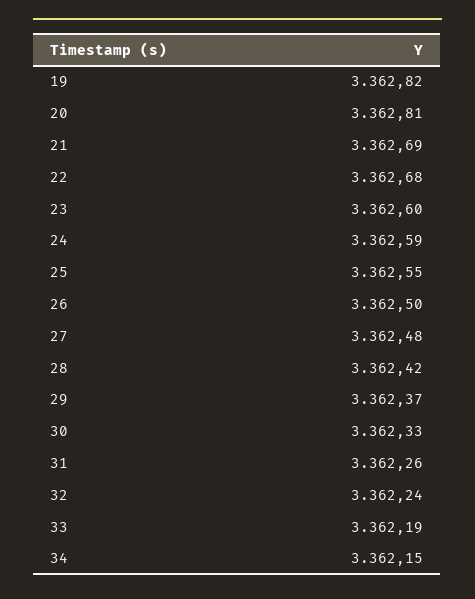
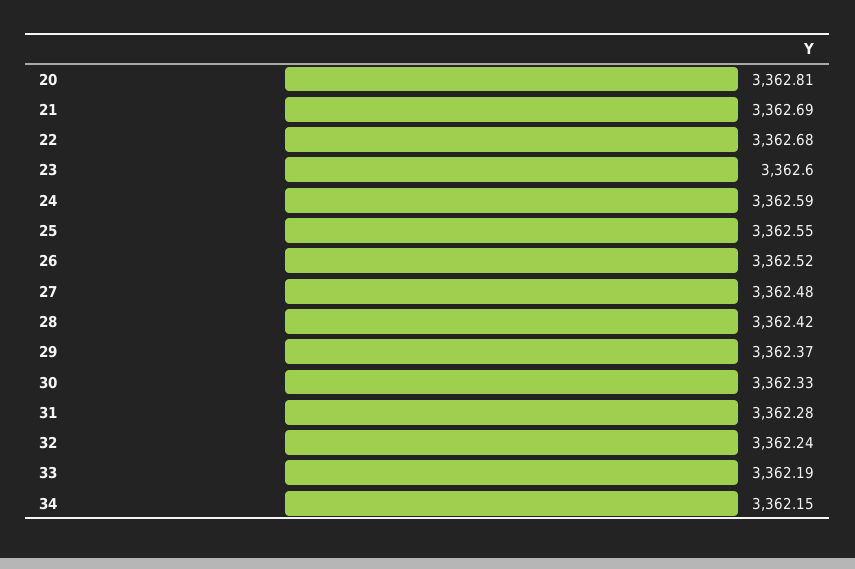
  {
-   "19": 3362.82,
    "20": 3362.81,
    "21": 3362.69,
    "22": 3362.68,
    "23": 3362.6,
    "24": 3362.59,
    "25": 3362.55,
-   "26": 3362.5,
+   "26": 3362.52,
    "27": 3362.48,
    "28": 3362.42,
    "29": 3362.37,
    "30": 3362.33,
-   "31": 3362.26,
+   "31": 3362.28,
    "32": 3362.24,
    "33": 3362.19,
    "34": 3362.15
  }

